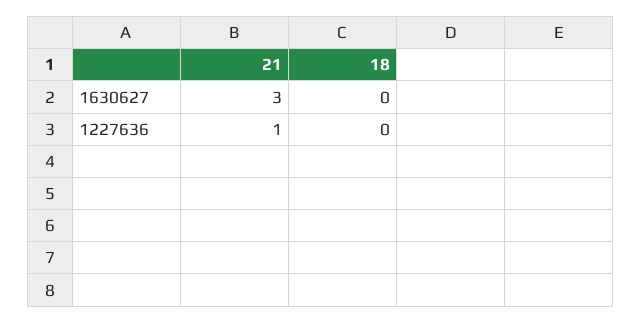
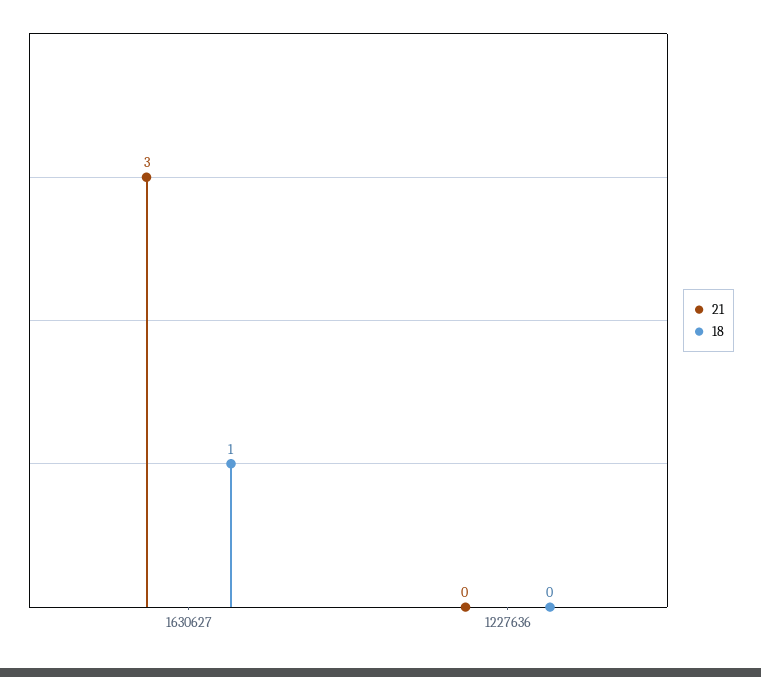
  {
    "21": {
      "1630627": 3,
-     "1227636": 1
+     "1227636": 0
    },
    "18": {
-     "1630627": 0,
+     "1630627": 1,
      "1227636": 0
    }
  }

